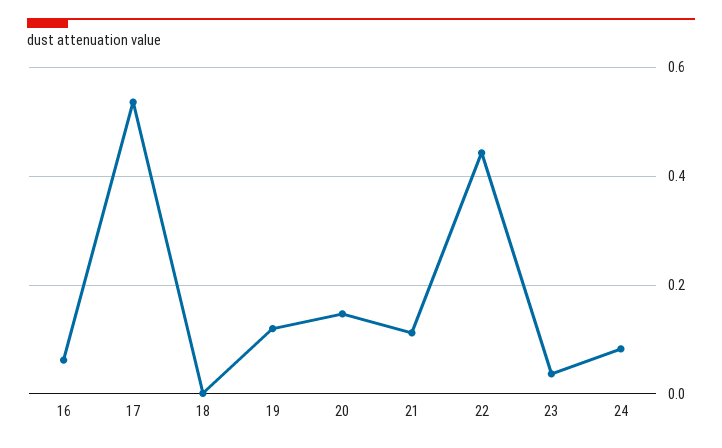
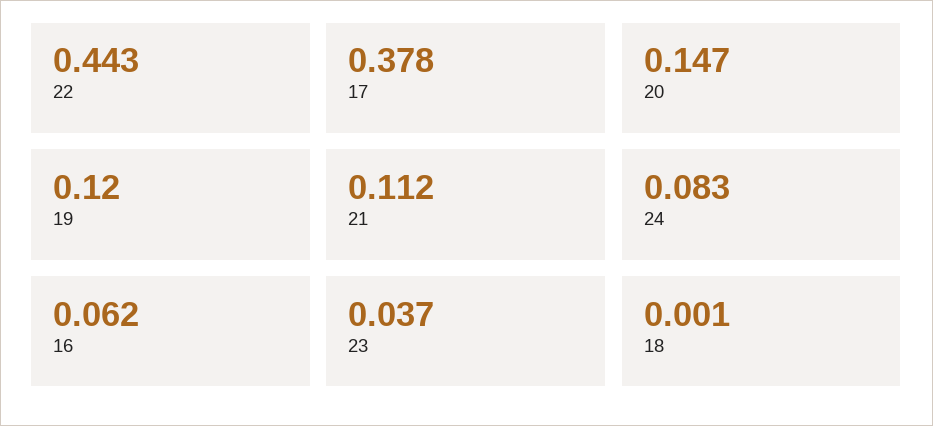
  {
    "16": 0.062,
-   "17": 0.54,
+   "17": 0.378,
    "18": 0.001,
    "19": 0.12,
    "20": 0.147,
    "21": 0.112,
    "22": 0.443,
    "23": 0.037,
    "24": 0.083
  }

